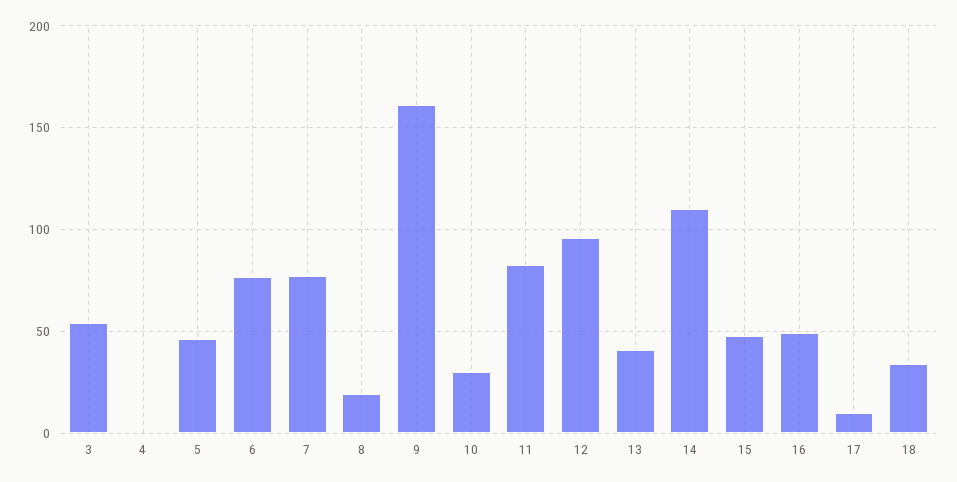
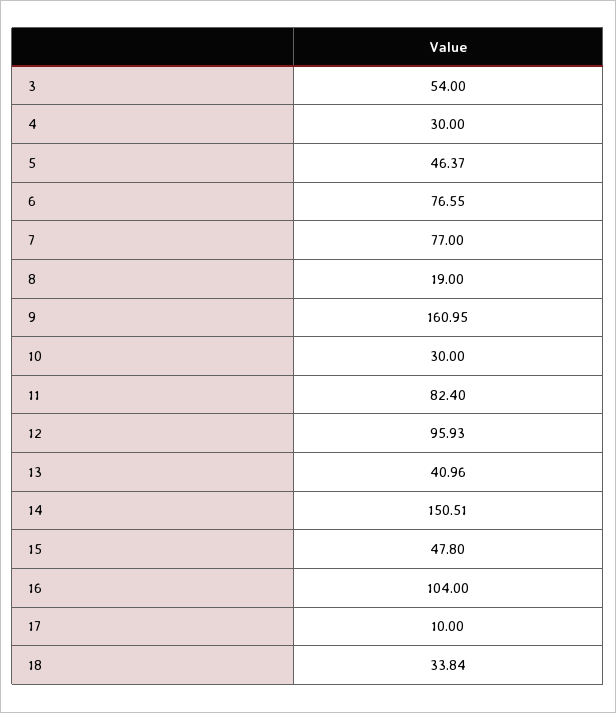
  {
    "3": 54,
-   "4": 0,
+   "4": 30,
    "5": 46.37,
    "6": 76.55,
    "7": 77,
    "8": 19,
    "9": 160.95,
    "10": 30,
    "11": 82.4,
    "12": 95.93,
    "13": 40.96,
-   "14": 110,
+   "14": 150.51,
    "15": 47.8,
-   "16": 50,
+   "16": 104,
    "17": 10,
    "18": 33.84
  }

